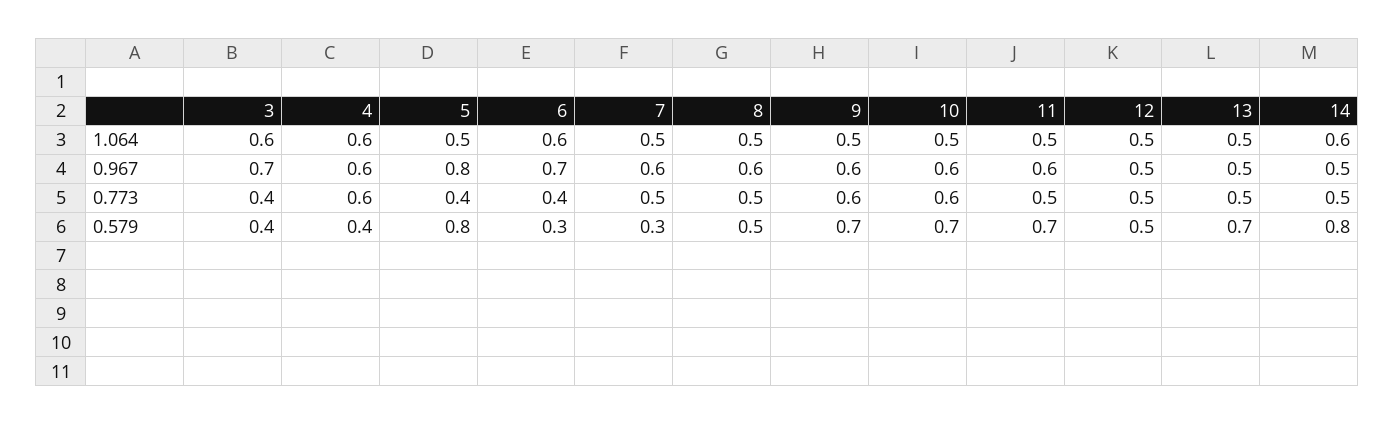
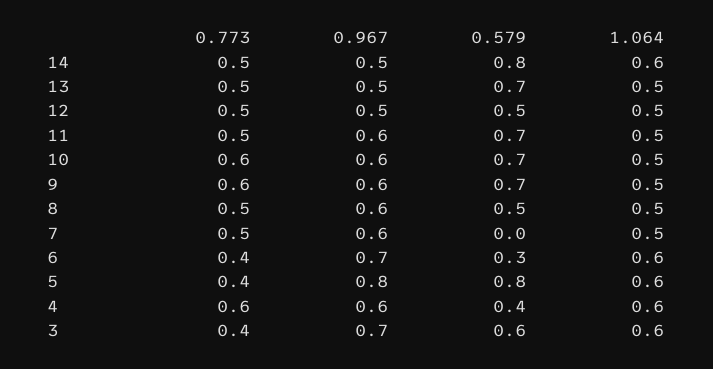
  {
    "3": {
      "1.064": 0.6,
      "0.967": 0.7,
      "0.773": 0.4,
-     "0.579": 0.4
+     "0.579": 0.6
    },
    "4": {
      "1.064": 0.6,
      "0.967": 0.6,
      "0.773": 0.6,
      "0.579": 0.4
    },
    "5": {
-     "1.064": 0.5,
+     "1.064": 0.6,
      "0.967": 0.8,
      "0.773": 0.4,
      "0.579": 0.8
    },
    "6": {
      "1.064": 0.6,
      "0.967": 0.7,
      "0.773": 0.4,
      "0.579": 0.3
    },
    "7": {
      "1.064": 0.5,
      "0.967": 0.6,
      "0.773": 0.5,
-     "0.579": 0.3
+     "0.579": 0
    },
    "8": {
      "1.064": 0.5,
      "0.967": 0.6,
      "0.773": 0.5,
      "0.579": 0.5
    },
    "9": {
      "1.064": 0.5,
      "0.967": 0.6,
      "0.773": 0.6,
      "0.579": 0.7
    },
    "10": {
      "1.064": 0.5,
      "0.967": 0.6,
      "0.773": 0.6,
      "0.579": 0.7
    },
    "11": {
      "1.064": 0.5,
      "0.967": 0.6,
      "0.773": 0.5,
      "0.579": 0.7
    },
    "12": {
      "1.064": 0.5,
      "0.967": 0.5,
      "0.773": 0.5,
      "0.579": 0.5
    },
    "13": {
      "1.064": 0.5,
      "0.967": 0.5,
      "0.773": 0.5,
      "0.579": 0.7
    },
    "14": {
      "1.064": 0.6,
      "0.967": 0.5,
      "0.773": 0.5,
      "0.579": 0.8
    }
  }

